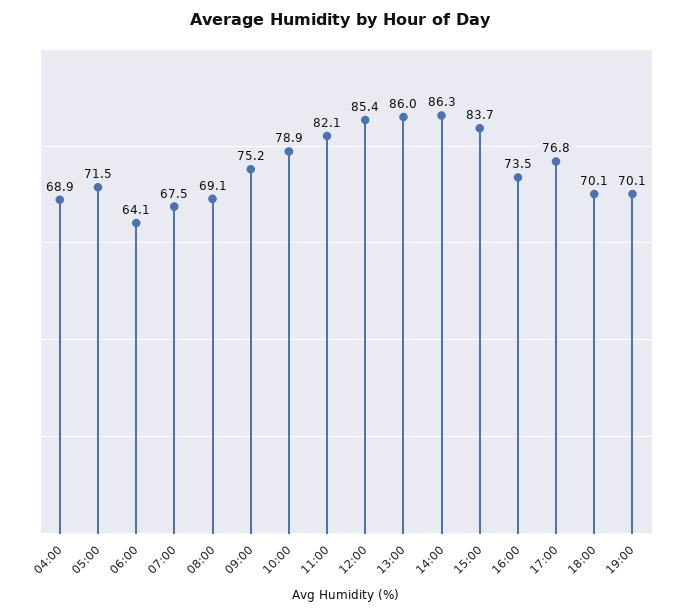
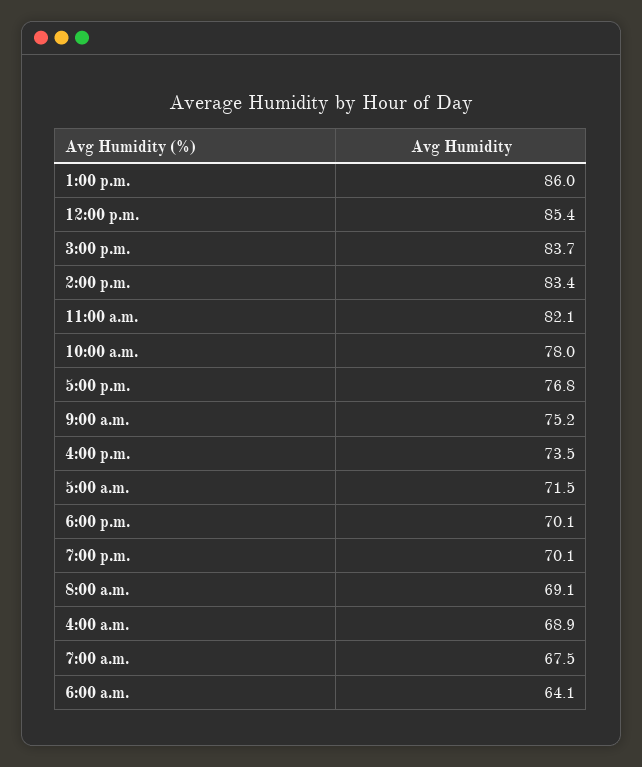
  {
    "04:00": 68.9,
    "05:00": 71.5,
    "06:00": 64.1,
    "07:00": 67.5,
    "08:00": 69.1,
    "09:00": 75.2,
-   "10:00": 78.9,
+   "10:00": 78,
    "11:00": 82.1,
    "12:00": 85.4,
    "13:00": 86,
-   "14:00": 86.3,
+   "14:00": 83.4,
    "15:00": 83.7,
    "16:00": 73.5,
    "17:00": 76.8,
    "18:00": 70.1,
    "19:00": 70.1
  }

